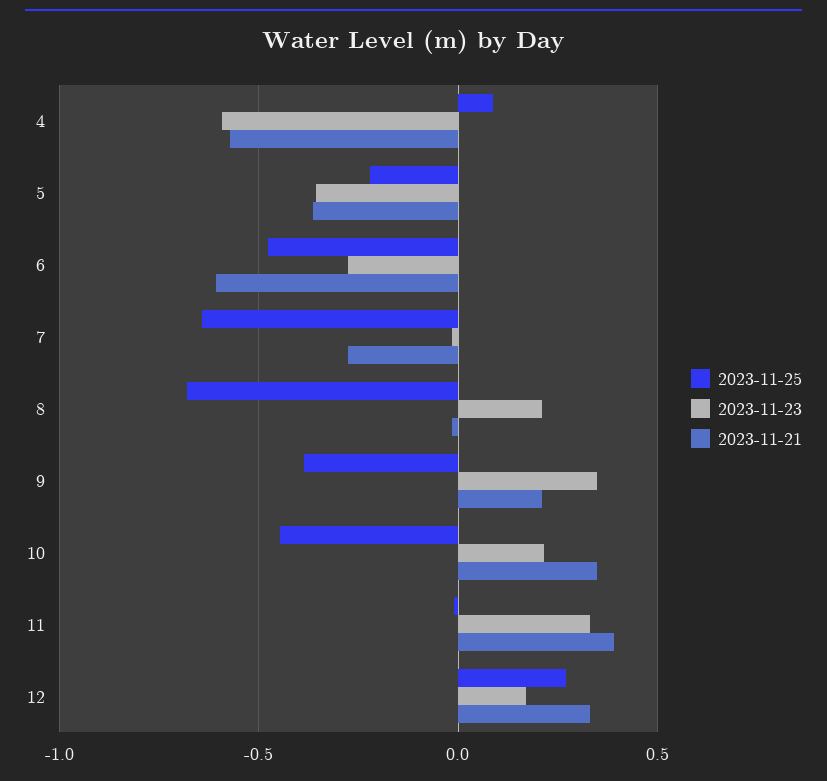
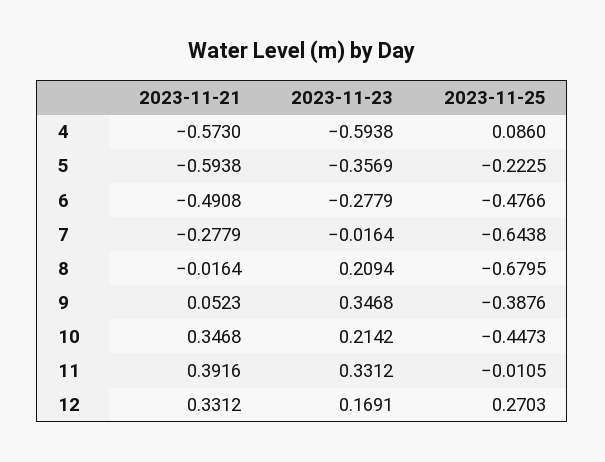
  {
    "2023-11-25": {
      "4": 0.086,
      "5": -0.2225,
      "6": -0.4766,
      "7": -0.6438,
      "8": -0.6795,
      "9": -0.3876,
      "10": -0.4473,
      "11": -0.0105,
      "12": 0.2703
    },
    "2023-11-23": {
      "4": -0.5938,
      "5": -0.3569,
      "6": -0.2779,
      "7": -0.0164,
      "8": 0.2094,
      "9": 0.3468,
      "10": 0.2142,
      "11": 0.3312,
      "12": 0.1691
    },
    "2023-11-21": {
      "4": -0.573,
-     "5": -0.35,
+     "5": -0.5938,
-     "6": -0.6,
+     "6": -0.4908,
      "7": -0.2779,
      "8": -0.0164,
-     "9": 0.2,
+     "9": 0.0523,
      "10": 0.3468,
      "11": 0.3916,
      "12": 0.3312
    }
  }

